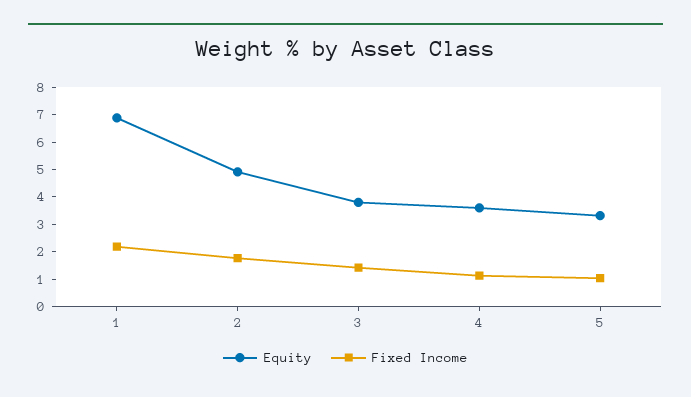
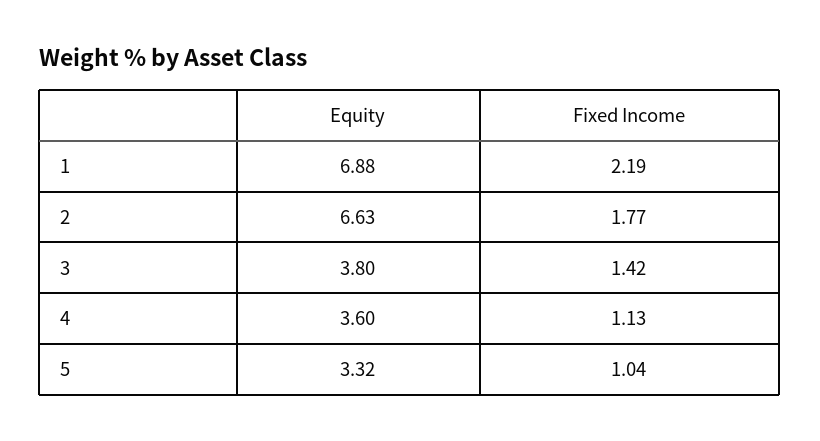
  {
    "Equity": {
      "1": 6.88,
-     "2": 5,
+     "2": 6.63,
      "3": 3.8,
      "4": 3.6,
      "5": 3.32
    },
    "Fixed Income": {
      "1": 2.19,
      "2": 1.77,
      "3": 1.42,
      "4": 1.13,
      "5": 1.04
    }
  }

